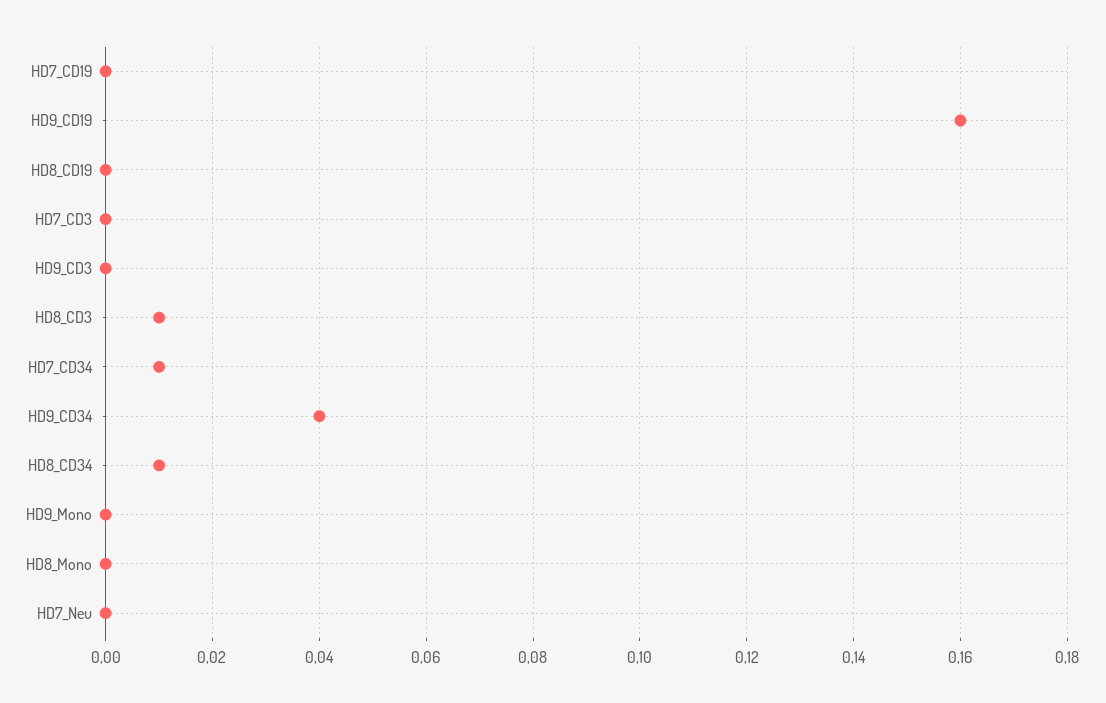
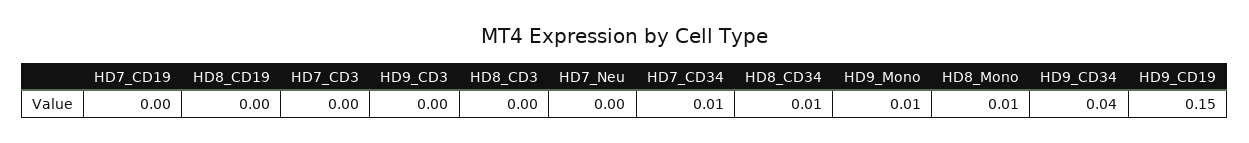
  {
    "HD7_CD19": 0,
-   "HD9_CD19": 0.16,
+   "HD9_CD19": 0.15,
    "HD8_CD19": 0,
    "HD7_CD3": 0,
    "HD9_CD3": 0,
-   "HD8_CD3": 0.01,
+   "HD8_CD3": 0,
    "HD7_CD34": 0.01,
    "HD9_CD34": 0.04,
    "HD8_CD34": 0.01,
-   "HD9_Mono": 0,
+   "HD9_Mono": 0.01,
-   "HD8_Mono": 0,
+   "HD8_Mono": 0.01,
    "HD7_Neu": 0
  }

